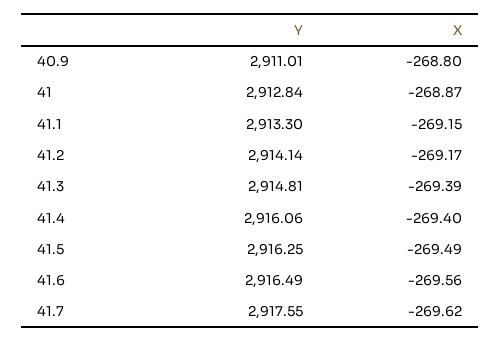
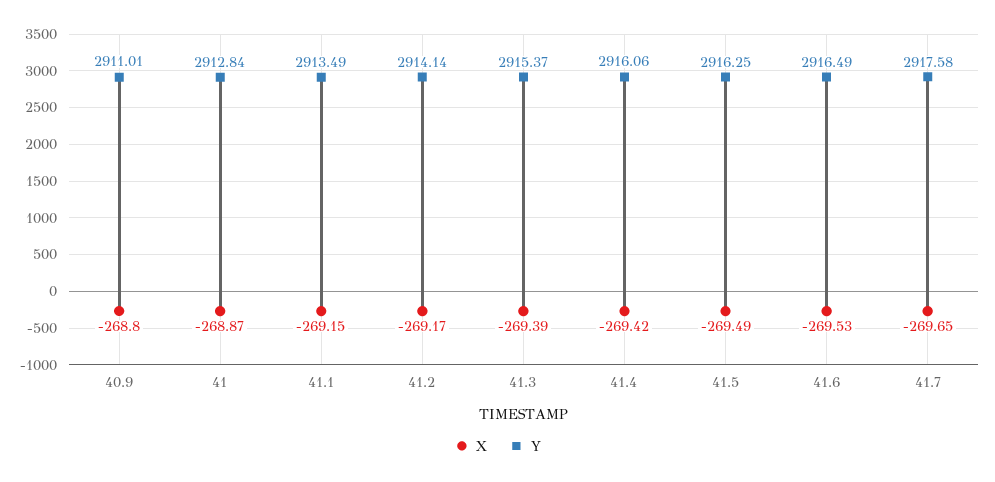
  {
    "Y": {
      "40.9": 2911.01,
      "41": 2912.84,
-     "41.1": 2913.3,
+     "41.1": 2913.49,
      "41.2": 2914.14,
-     "41.3": 2914.81,
+     "41.3": 2915.37,
      "41.4": 2916.06,
      "41.5": 2916.25,
      "41.6": 2916.49,
-     "41.7": 2917.55
+     "41.7": 2917.58
    },
    "X": {
      "40.9": -268.8,
      "41": -268.87,
      "41.1": -269.15,
      "41.2": -269.17,
      "41.3": -269.39,
-     "41.4": -269.4,
+     "41.4": -269.42,
      "41.5": -269.49,
-     "41.6": -269.56,
+     "41.6": -269.53,
-     "41.7": -269.62
+     "41.7": -269.65
    }
  }

